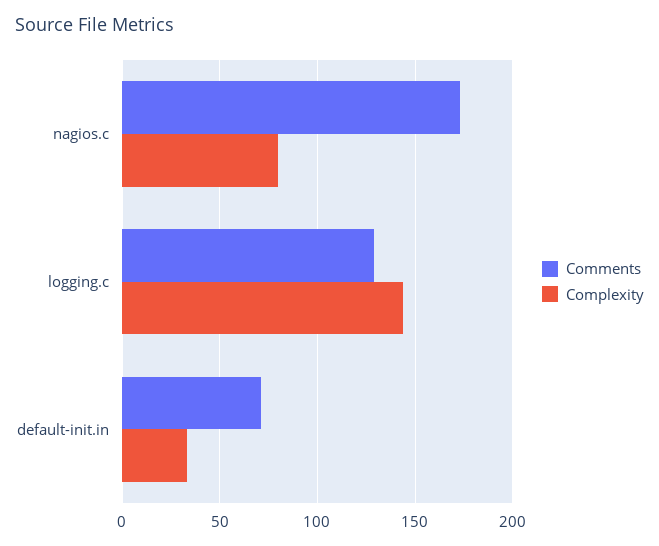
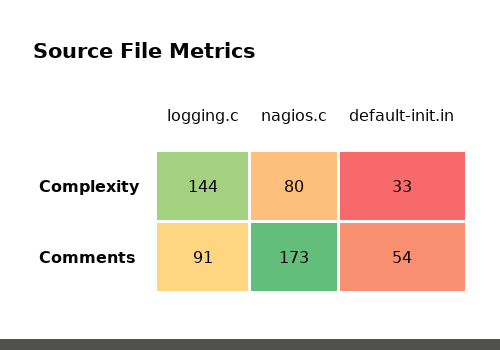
  {
    "Comments": {
      "nagios.c": 173,
-     "logging.c": 130,
+     "logging.c": 91,
-     "default-init.in": 70
+     "default-init.in": 54
    },
    "Complexity": {
      "nagios.c": 80,
      "logging.c": 144,
      "default-init.in": 33
    }
  }

